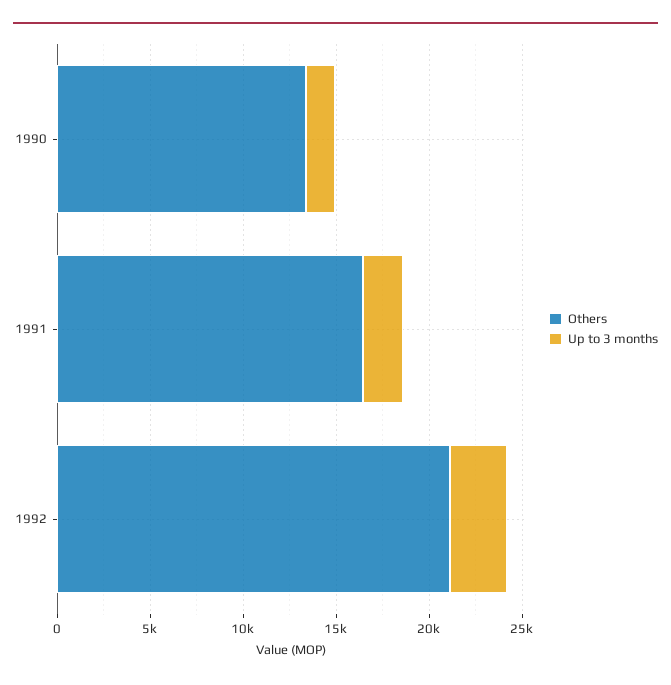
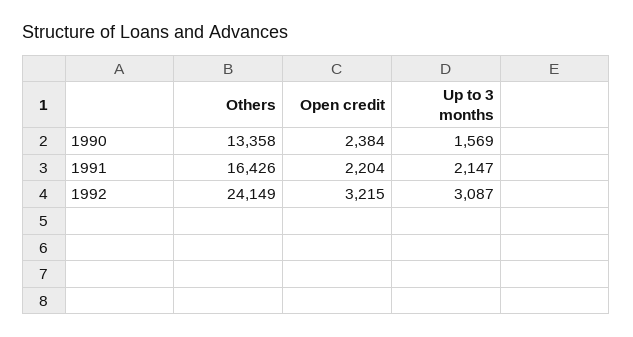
  {
    "Others": {
      "1990": 13358,
      "1991": 16426,
-     "1992": 21000
+     "1992": 24149
    },
    "Up to 3 months": {
      "1990": 1569,
      "1991": 2147,
      "1992": 3087
-   }
+   },
+   "Open credit": {
+     "1990": 2384,
+     "1991": 2204,
+     "1992": 3215
+   }
  }

